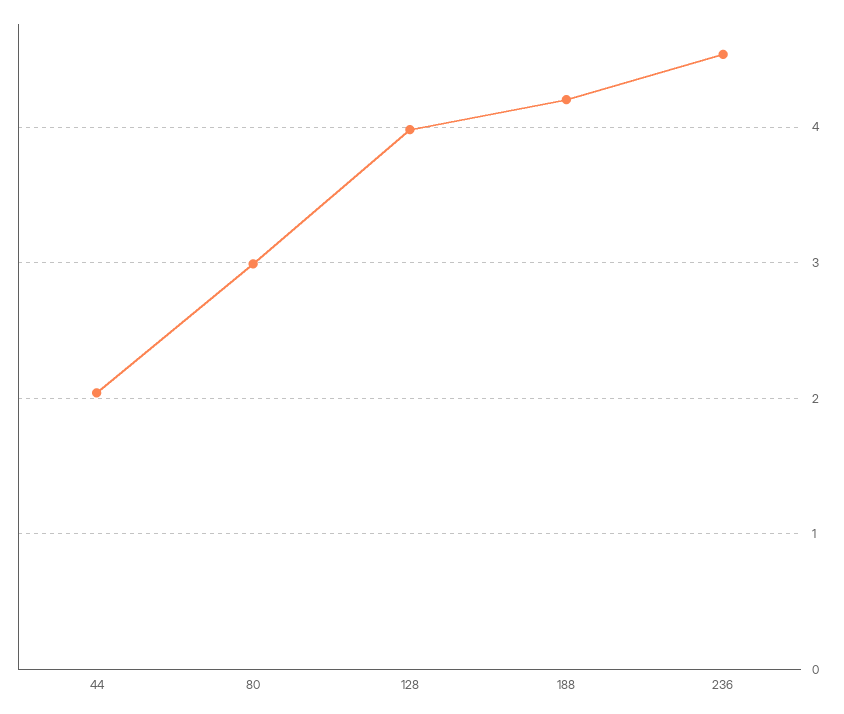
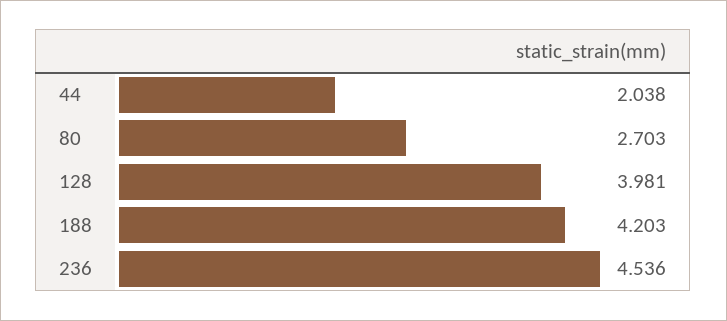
  {
    "44": 2.038,
-   "80": 3,
+   "80": 2.703,
    "128": 3.981,
    "188": 4.203,
    "236": 4.536
  }

